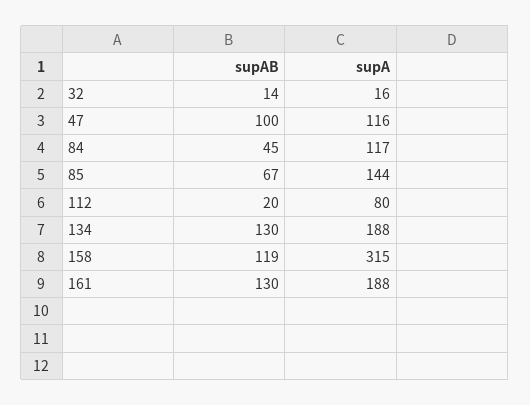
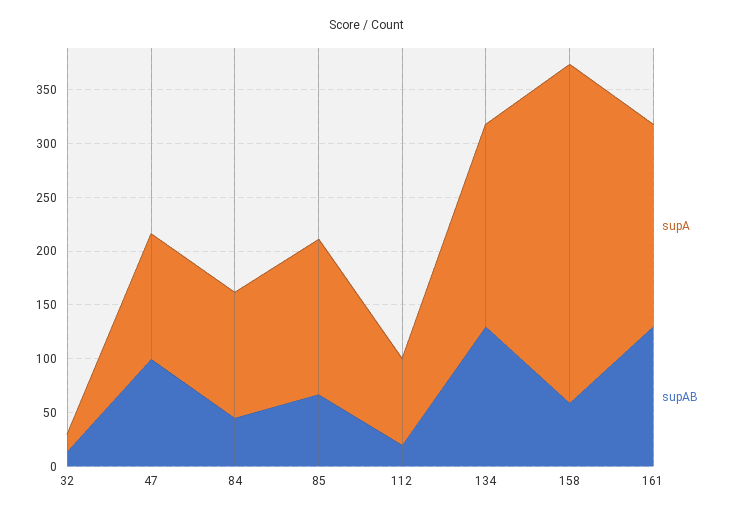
  {
    "supAB": {
      "32": 14,
      "47": 100,
      "84": 45,
      "85": 67,
      "112": 20,
      "134": 130,
-     "158": 119,
+     "158": 60,
      "161": 130
    },
    "supA": {
      "32": 16,
      "47": 116,
      "84": 117,
      "85": 144,
      "112": 80,
      "134": 188,
      "158": 315,
      "161": 188
    }
  }

